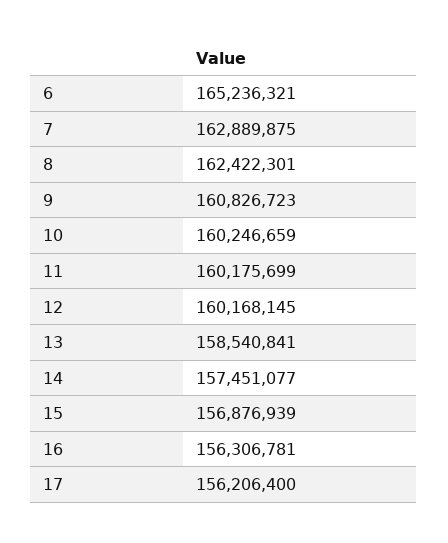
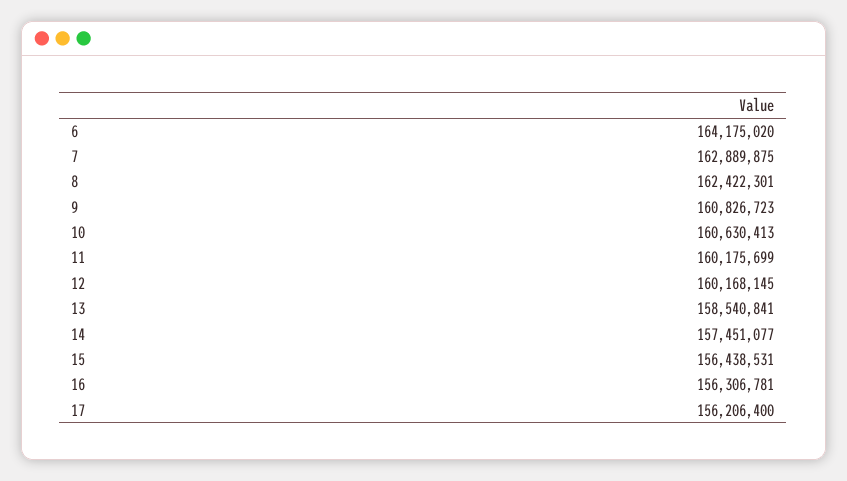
  {
-   "6": 165236321,
+   "6": 164175020,
    "7": 162889875,
    "8": 162422301,
    "9": 160826723,
-   "10": 160246659,
+   "10": 160630413,
    "11": 160175699,
    "12": 160168145,
    "13": 158540841,
    "14": 157451077,
-   "15": 156876939,
+   "15": 156438531,
    "16": 156306781,
    "17": 156206400
  }

